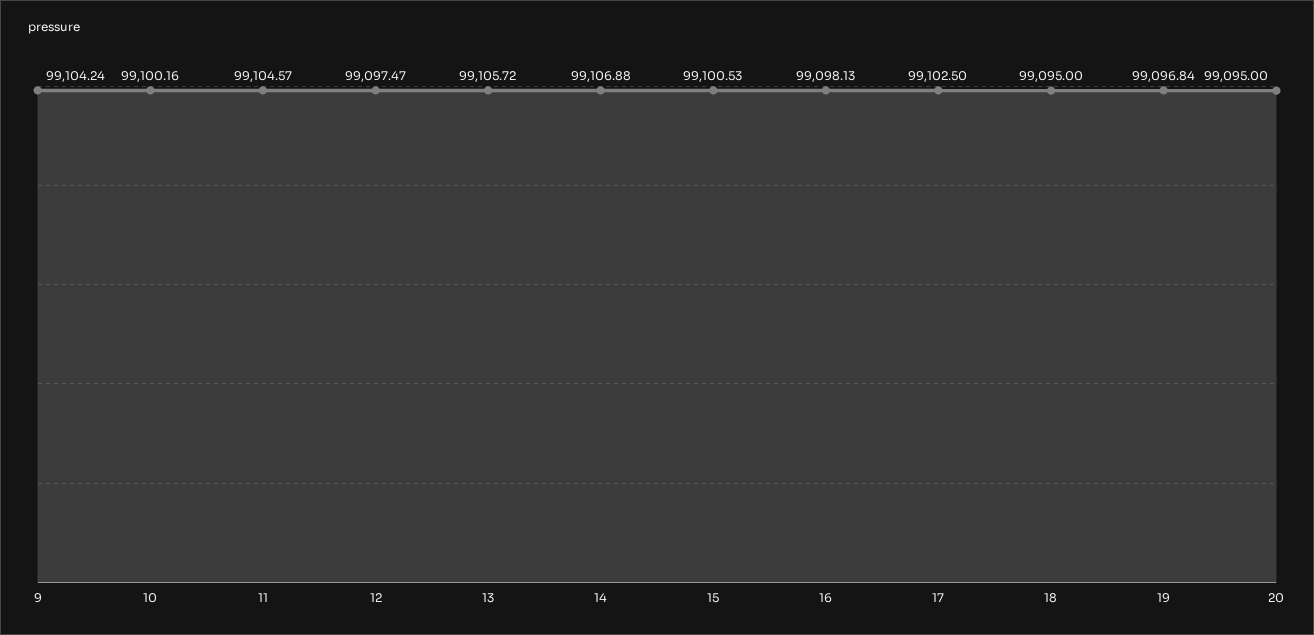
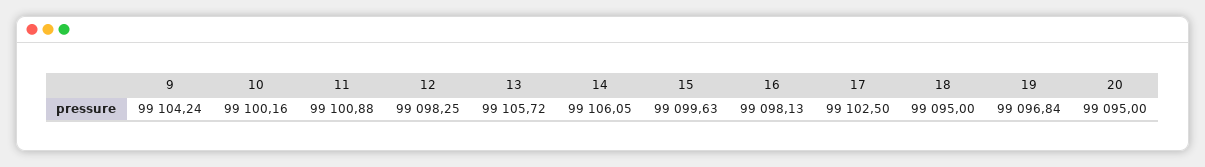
  {
    "9": 99104.24,
    "10": 99100.16,
-   "11": 99104.57,
+   "11": 99100.88,
-   "12": 99097.47,
+   "12": 99098.25,
    "13": 99105.72,
-   "14": 99106.88,
+   "14": 99106.05,
-   "15": 99100.53,
+   "15": 99099.63,
    "16": 99098.13,
    "17": 99102.5,
    "18": 99095,
    "19": 99096.84,
    "20": 99095
  }

